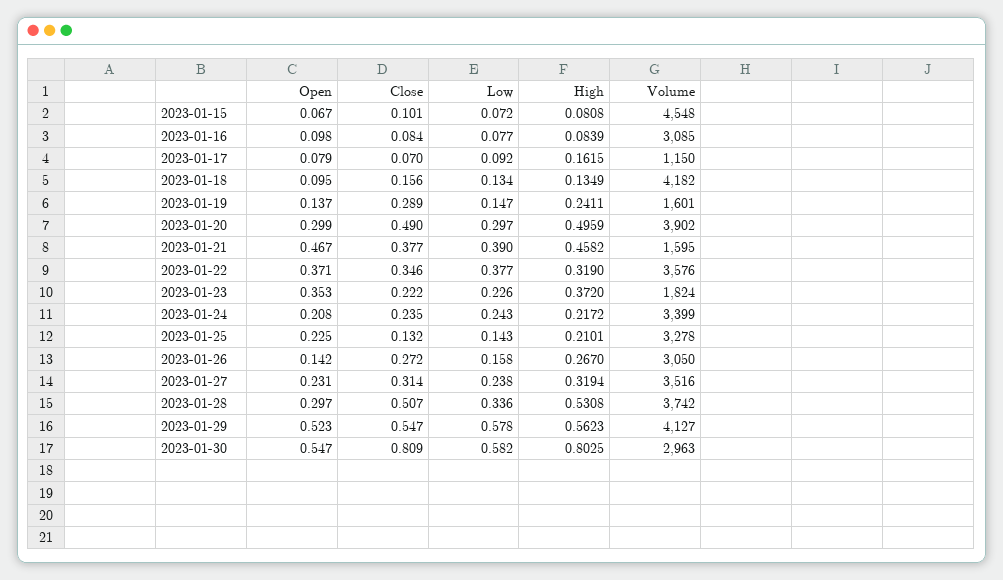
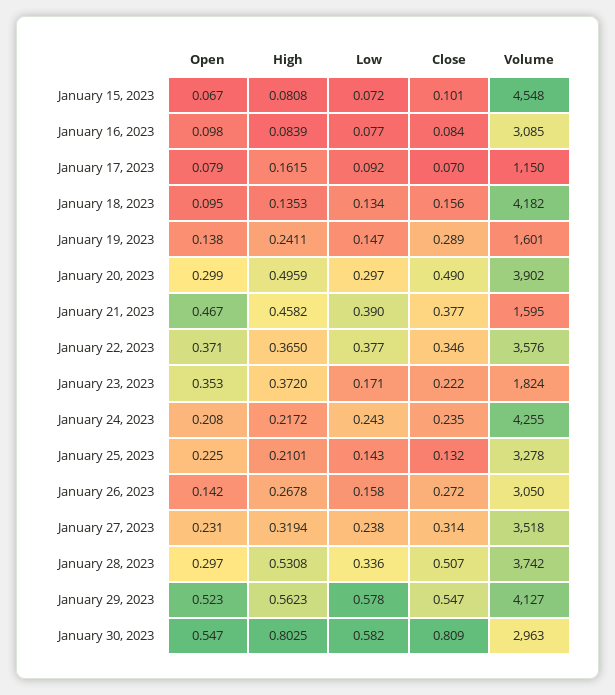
  {
    "Open": {
      "2023-01-15": 0.067,
      "2023-01-16": 0.098,
      "2023-01-17": 0.079,
      "2023-01-18": 0.095,
-     "2023-01-19": 0.137,
+     "2023-01-19": 0.138,
      "2023-01-20": 0.299,
      "2023-01-21": 0.467,
      "2023-01-22": 0.371,
      "2023-01-23": 0.353,
      "2023-01-24": 0.208,
      "2023-01-25": 0.225,
      "2023-01-26": 0.142,
      "2023-01-27": 0.231,
      "2023-01-28": 0.297,
      "2023-01-29": 0.523,
      "2023-01-30": 0.547
    },
    "Close": {
      "2023-01-15": 0.101,
      "2023-01-16": 0.084,
      "2023-01-17": 0.07,
      "2023-01-18": 0.156,
      "2023-01-19": 0.289,
      "2023-01-20": 0.49,
      "2023-01-21": 0.377,
      "2023-01-22": 0.346,
      "2023-01-23": 0.222,
      "2023-01-24": 0.235,
      "2023-01-25": 0.132,
      "2023-01-26": 0.272,
      "2023-01-27": 0.314,
      "2023-01-28": 0.507,
      "2023-01-29": 0.547,
      "2023-01-30": 0.809
    },
    "Low": {
      "2023-01-15": 0.072,
      "2023-01-16": 0.077,
      "2023-01-17": 0.092,
      "2023-01-18": 0.134,
      "2023-01-19": 0.147,
      "2023-01-20": 0.297,
      "2023-01-21": 0.39,
      "2023-01-22": 0.377,
-     "2023-01-23": 0.226,
+     "2023-01-23": 0.171,
      "2023-01-24": 0.243,
      "2023-01-25": 0.143,
      "2023-01-26": 0.158,
      "2023-01-27": 0.238,
      "2023-01-28": 0.336,
      "2023-01-29": 0.578,
      "2023-01-30": 0.582
    },
    "High": {
      "2023-01-15": 0.0808,
      "2023-01-16": 0.0839,
      "2023-01-17": 0.1615,
-     "2023-01-18": 0.1349,
+     "2023-01-18": 0.1353,
      "2023-01-19": 0.2411,
      "2023-01-20": 0.4959,
      "2023-01-21": 0.4582,
-     "2023-01-22": 0.319,
+     "2023-01-22": 0.365,
      "2023-01-23": 0.372,
      "2023-01-24": 0.2172,
      "2023-01-25": 0.2101,
-     "2023-01-26": 0.267,
+     "2023-01-26": 0.2678,
      "2023-01-27": 0.3194,
      "2023-01-28": 0.5308,
      "2023-01-29": 0.5623,
      "2023-01-30": 0.8025
    },
    "Volume": {
      "2023-01-15": 4548,
      "2023-01-16": 3085,
      "2023-01-17": 1150,
      "2023-01-18": 4182,
      "2023-01-19": 1601,
      "2023-01-20": 3902,
      "2023-01-21": 1595,
      "2023-01-22": 3576,
      "2023-01-23": 1824,
-     "2023-01-24": 3399,
+     "2023-01-24": 4255,
      "2023-01-25": 3278,
      "2023-01-26": 3050,
-     "2023-01-27": 3516,
+     "2023-01-27": 3518,
      "2023-01-28": 3742,
      "2023-01-29": 4127,
      "2023-01-30": 2963
    }
  }

